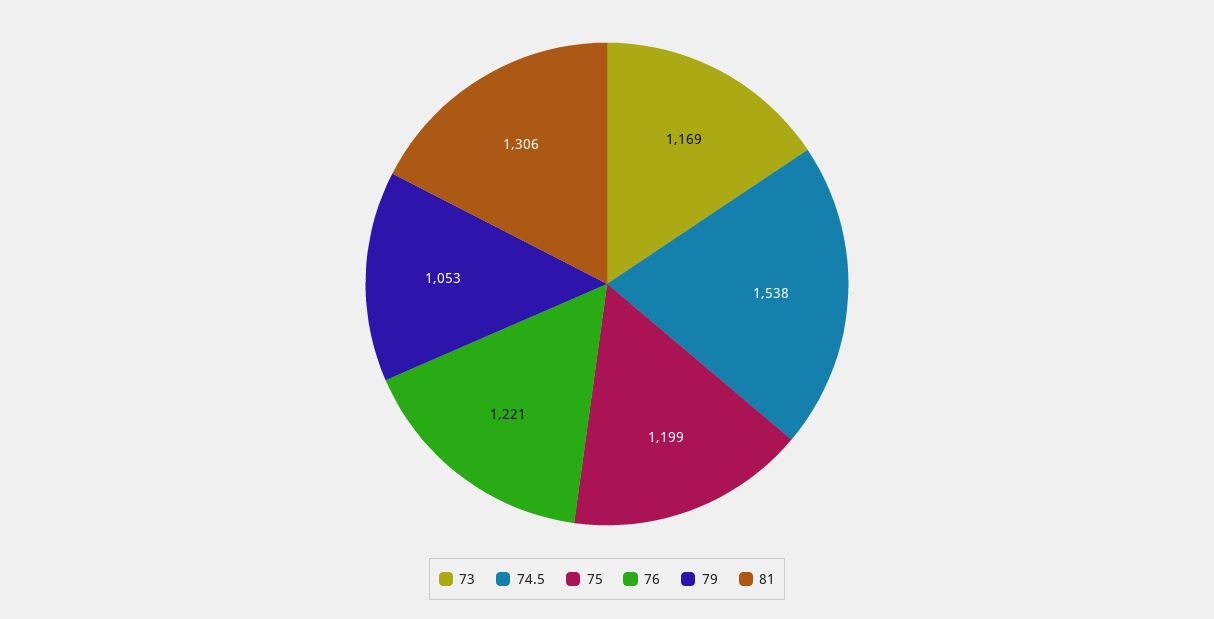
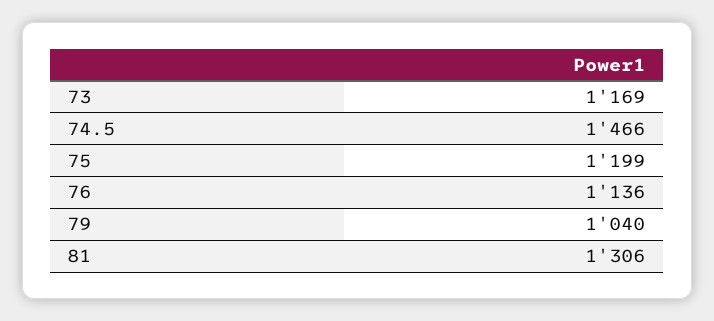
  {
    "73": 1169,
-   "74.5": 1538,
+   "74.5": 1466,
    "75": 1199,
-   "76": 1221,
+   "76": 1136,
-   "79": 1053,
+   "79": 1040,
    "81": 1306
  }

